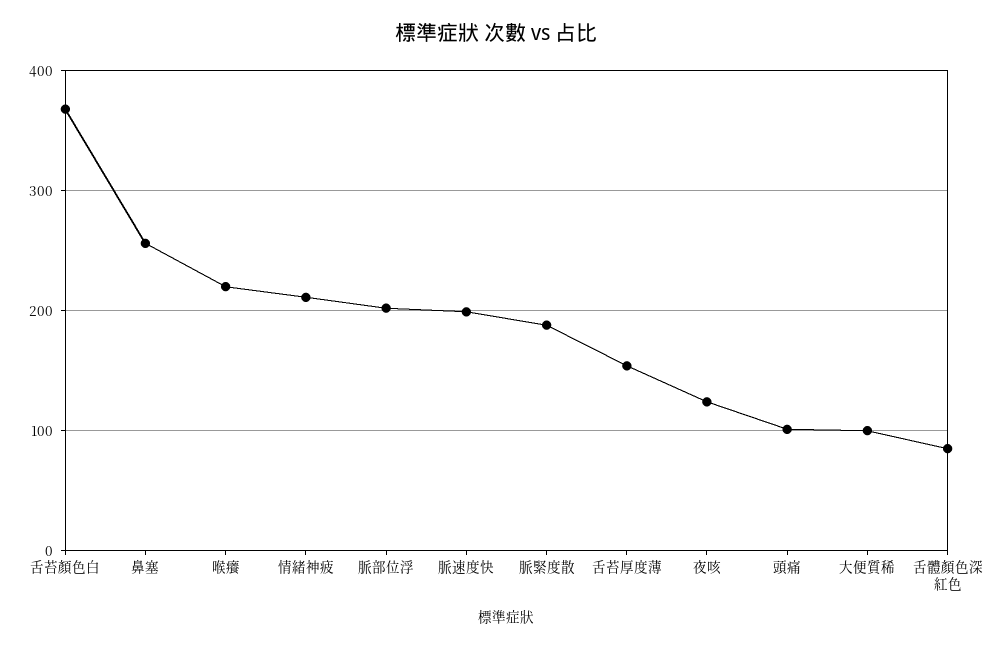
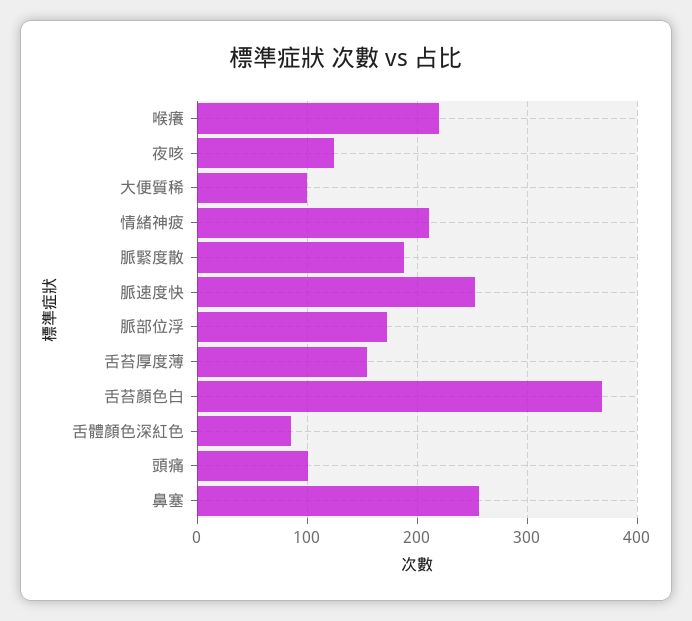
  {
    "舌苔顏色白": 370,
    "鼻塞": 260,
    "喉癢": 220,
    "情緒神疲": 210,
-   "脈部位浮": 200,
+   "脈部位浮": 170,
-   "脈速度快": 200,
+   "脈速度快": 250,
    "脈緊度散": 190,
    "舌苔厚度薄": 150,
    "夜咳": 120,
    "頭痛": 100,
    "大便質稀": 100,
    "舌體顏色深紅色": 90
  }

